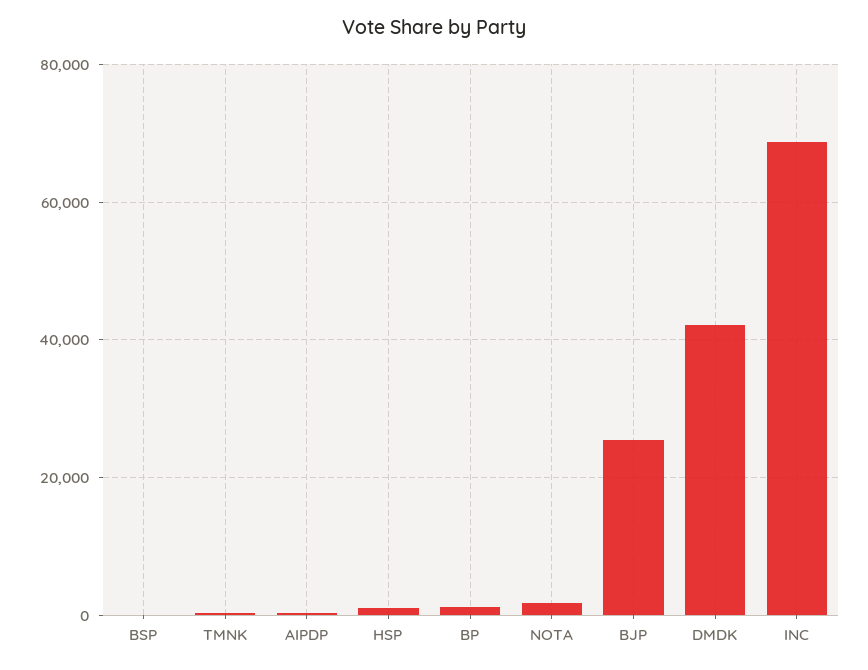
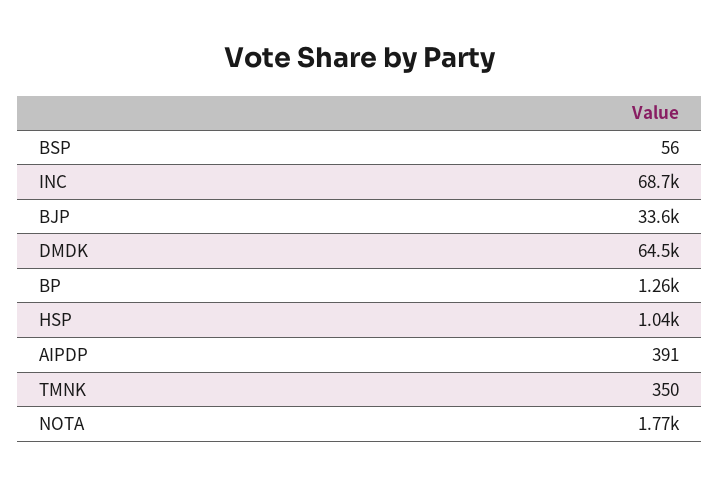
  {
    "BSP": 56,
    "TMNK": 350,
    "AIPDP": 391,
    "HSP": 1040,
    "BP": 1260,
    "NOTA": 1770,
-   "BJP": 26000,
+   "BJP": 33600,
-   "DMDK": 42000,
+   "DMDK": 64500,
    "INC": 68700
  }

